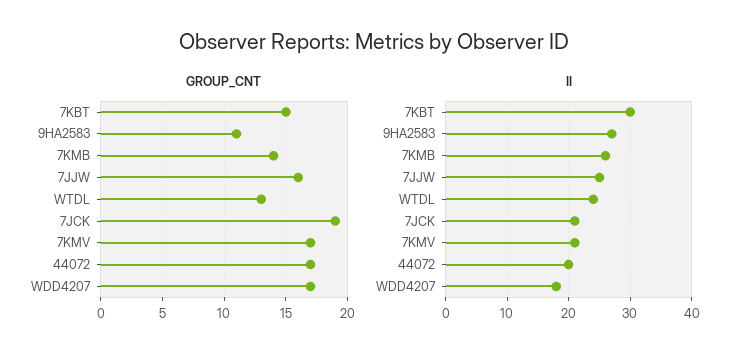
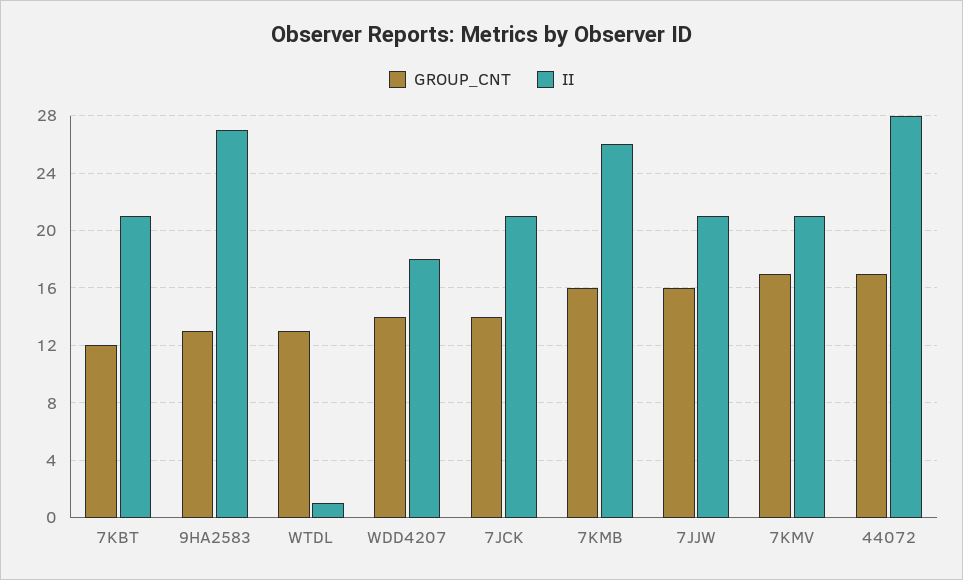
  {
    "GROUP_CNT": {
-     "7KBT": 15,
+     "7KBT": 12,
-     "9HA2583": 11,
+     "9HA2583": 13,
-     "7KMB": 14,
+     "7KMB": 16,
      "7JJW": 16,
      "WTDL": 13,
-     "7JCK": 19,
+     "7JCK": 14,
      "7KMV": 17,
      "44072": 17,
-     "WDD4207": 17
+     "WDD4207": 14
    },
    "II": {
-     "7KBT": 30,
+     "7KBT": 21,
      "9HA2583": 27,
      "7KMB": 26,
-     "7JJW": 25,
+     "7JJW": 21,
-     "WTDL": 24,
+     "WTDL": 1,
      "7JCK": 21,
      "7KMV": 21,
-     "44072": 20,
+     "44072": 28,
      "WDD4207": 18
    }
  }

